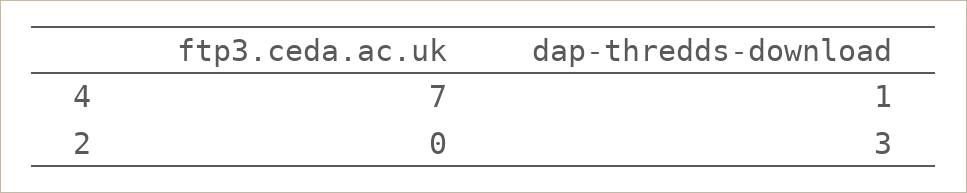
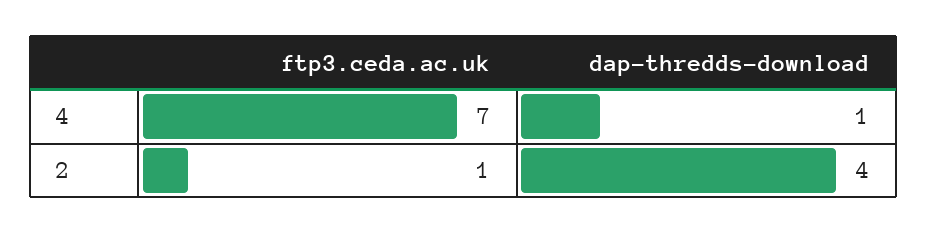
  {
    "ftp3.ceda.ac.uk": {
      "4": 7,
-     "2": 0
+     "2": 1
    },
    "dap-thredds-download": {
      "4": 1,
-     "2": 3
+     "2": 4
    }
  }

